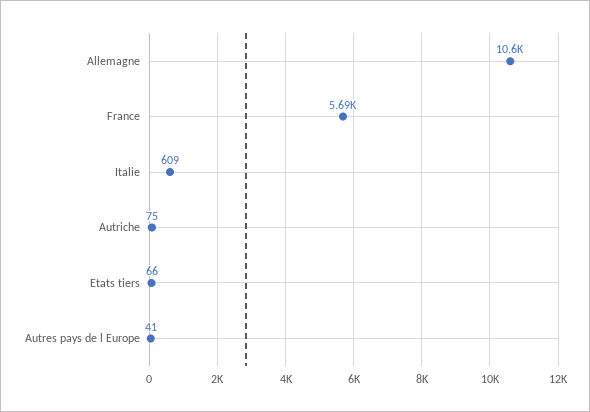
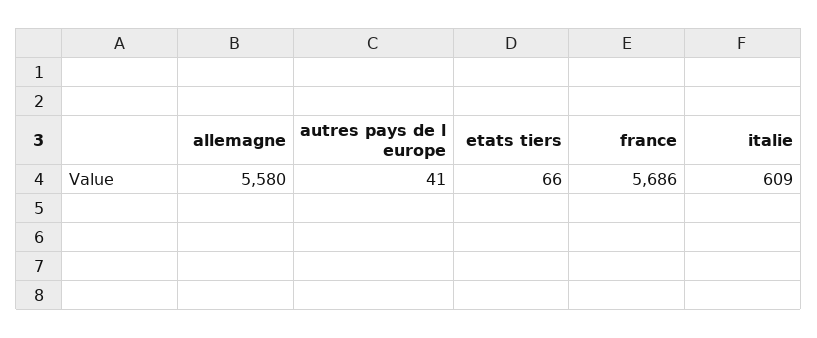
  {
-   "Allemagne": 10600,
+   "Allemagne": 5580,
    "France": 5686,
    "Italie": 609,
-   "Autriche": 75,
    "Etats tiers": 66,
    "Autres pays de l Europe": 41
  }

